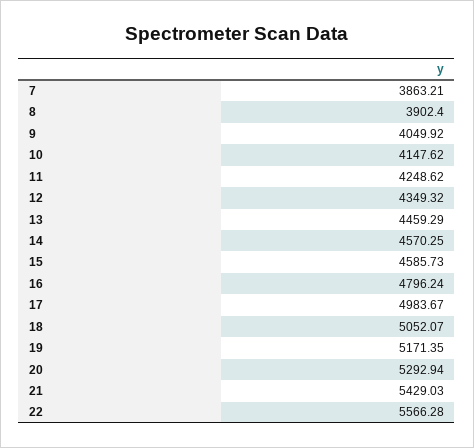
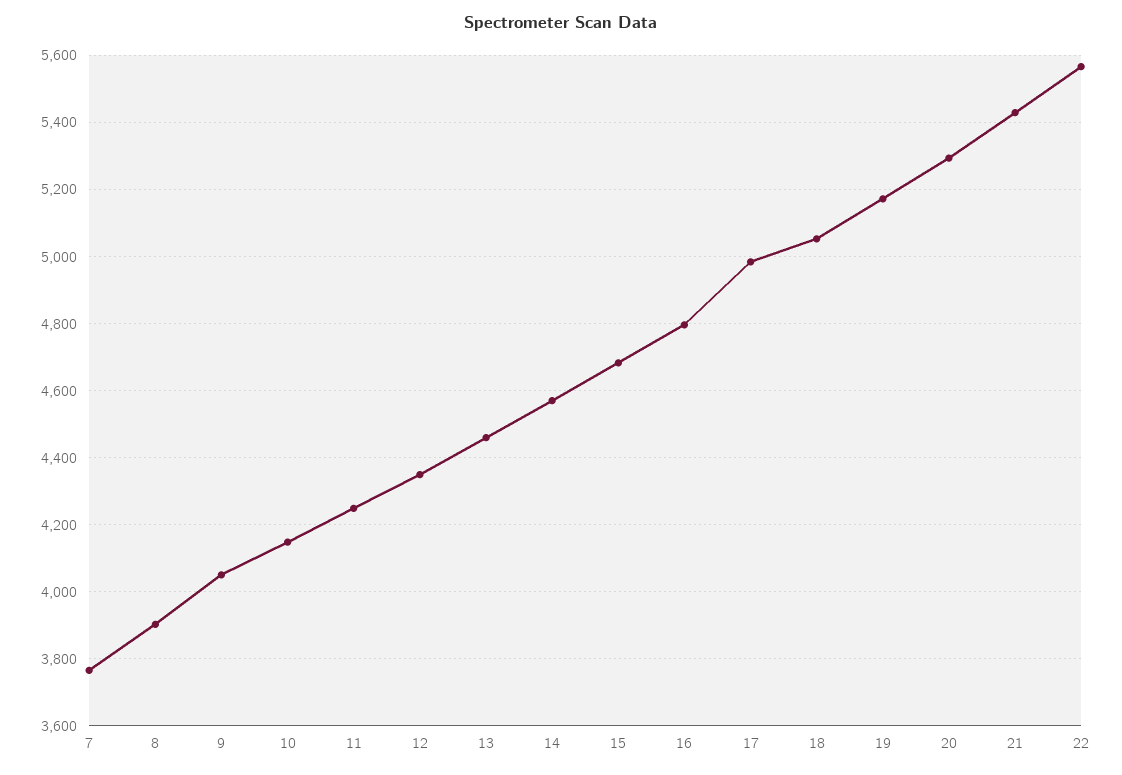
  {
-   "7": 3863.21,
+   "7": 3760,
    "8": 3902.4,
    "9": 4049.92,
    "10": 4147.62,
    "11": 4248.62,
    "12": 4349.32,
    "13": 4459.29,
    "14": 4570.25,
-   "15": 4585.73,
+   "15": 4680,
    "16": 4796.24,
    "17": 4983.67,
    "18": 5052.07,
    "19": 5171.35,
    "20": 5292.94,
    "21": 5429.03,
    "22": 5566.28
  }

